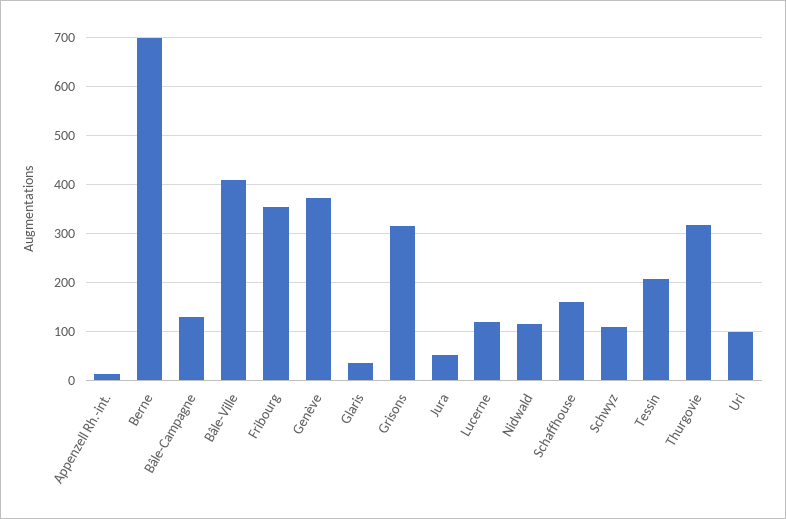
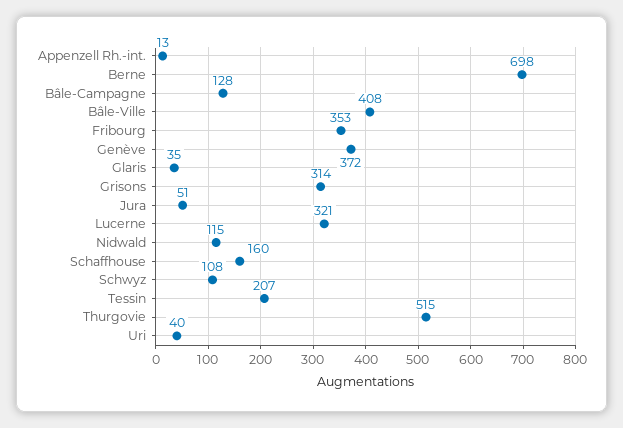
  {
    "Appenzell Rh.-int.": 13,
    "Berne": 698,
    "Bâle-Campagne": 128,
    "Bâle-Ville": 408,
    "Fribourg": 353,
    "Genève": 372,
    "Glaris": 35,
    "Grisons": 314,
    "Jura": 51,
-   "Lucerne": 120,
+   "Lucerne": 321,
    "Nidwald": 115,
    "Schaffhouse": 160,
    "Schwyz": 108,
    "Tessin": 207,
-   "Thurgovie": 320,
+   "Thurgovie": 515,
-   "Uri": 100
+   "Uri": 40
  }

